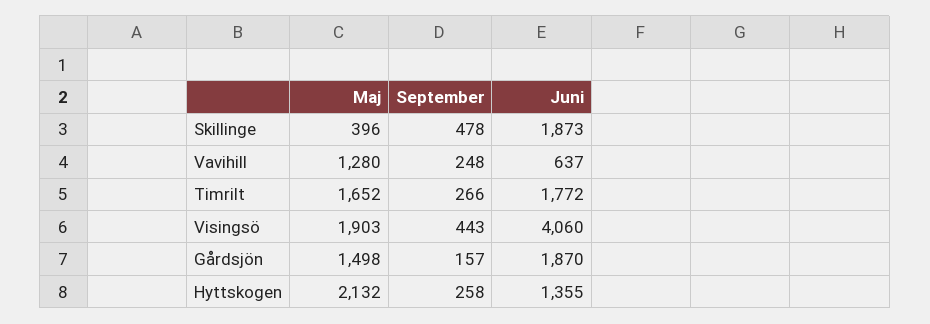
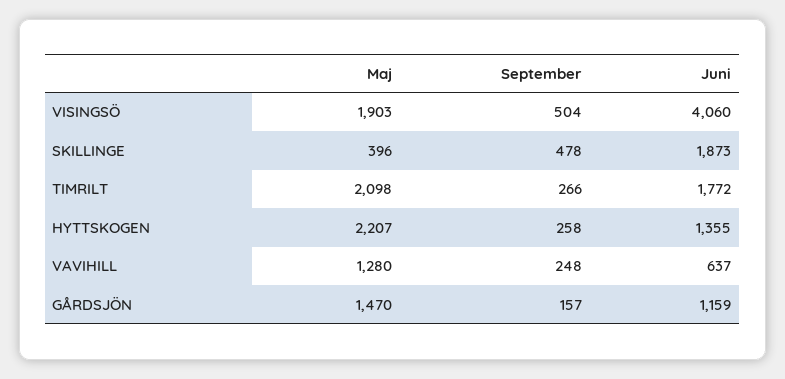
  {
    "Maj": {
      "Skillinge": 396,
      "Vavihill": 1280,
-     "Timrilt": 1652,
+     "Timrilt": 2098,
      "Visingsö": 1903,
-     "Gårdsjön": 1498,
+     "Gårdsjön": 1470,
-     "Hyttskogen": 2132
+     "Hyttskogen": 2207
    },
    "September": {
      "Skillinge": 478,
      "Vavihill": 248,
      "Timrilt": 266,
-     "Visingsö": 443,
+     "Visingsö": 504,
      "Gårdsjön": 157,
      "Hyttskogen": 258
    },
    "Juni": {
      "Skillinge": 1873,
      "Vavihill": 637,
      "Timrilt": 1772,
      "Visingsö": 4060,
-     "Gårdsjön": 1870,
+     "Gårdsjön": 1159,
      "Hyttskogen": 1355
    }
  }

